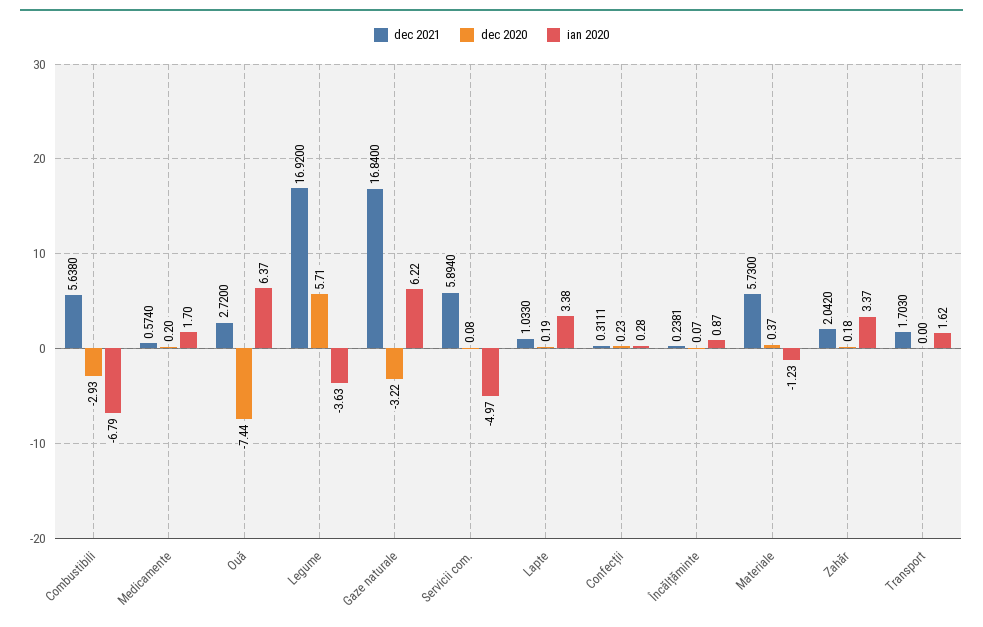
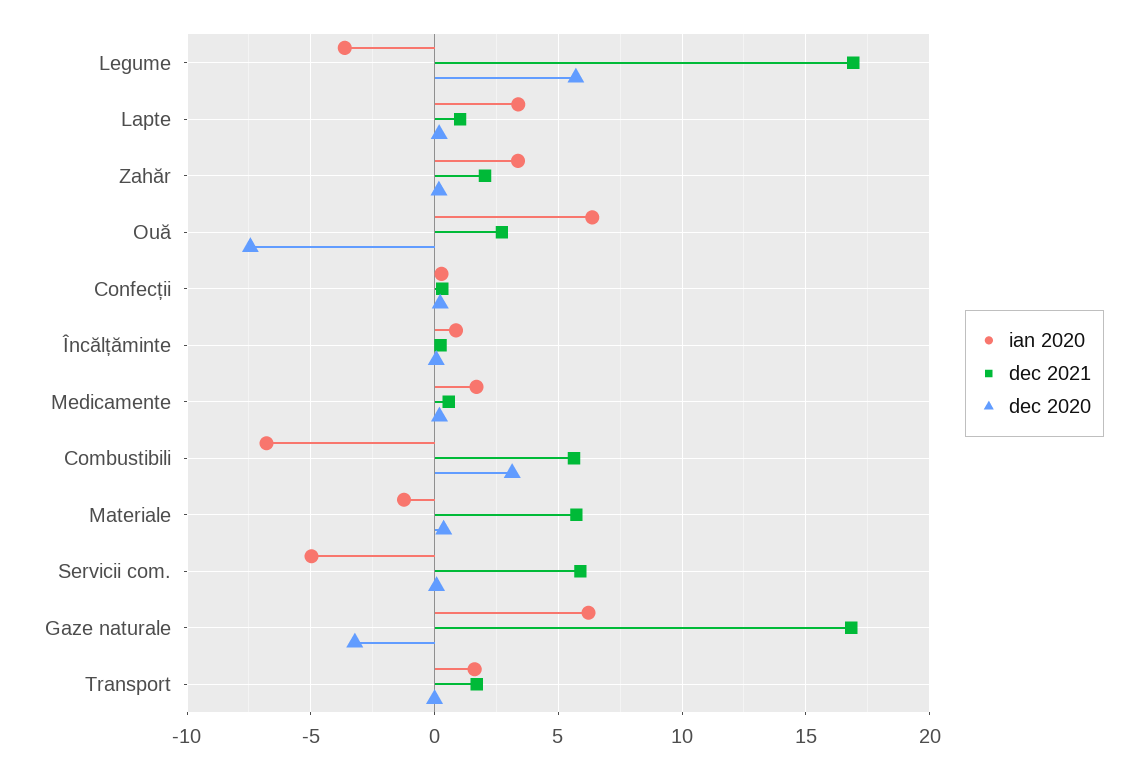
  {
    "dec 2021": {
      "Combustibili": 5.638,
      "Medicamente": 0.574,
      "Ouă": 2.72,
      "Legume": 16.92,
      "Gaze naturale": 16.84,
      "Servicii com.": 5.894,
      "Lapte": 1.033,
      "Confecții": 0.3111,
      "Încălțăminte": 0.2381,
      "Materiale": 5.73,
      "Zahăr": 2.042,
      "Transport": 1.703
    },
    "dec 2020": {
-     "Combustibili": -2.93,
+     "Combustibili": 3,
      "Medicamente": 0.2,
      "Ouă": -7.44,
      "Legume": 5.71,
      "Gaze naturale": -3.22,
      "Servicii com.": 0.08,
      "Lapte": 0.19,
      "Confecții": 0.23,
      "Încălțăminte": 0.07,
      "Materiale": 0.37,
      "Zahăr": 0.18,
      "Transport": 0
    },
    "ian 2020": {
      "Combustibili": -6.79,
      "Medicamente": 1.7,
      "Ouă": 6.37,
      "Legume": -3.63,
      "Gaze naturale": 6.22,
      "Servicii com.": -4.97,
      "Lapte": 3.38,
      "Confecții": 0.28,
      "Încălțăminte": 0.87,
      "Materiale": -1.23,
      "Zahăr": 3.37,
      "Transport": 1.62
    }
  }

